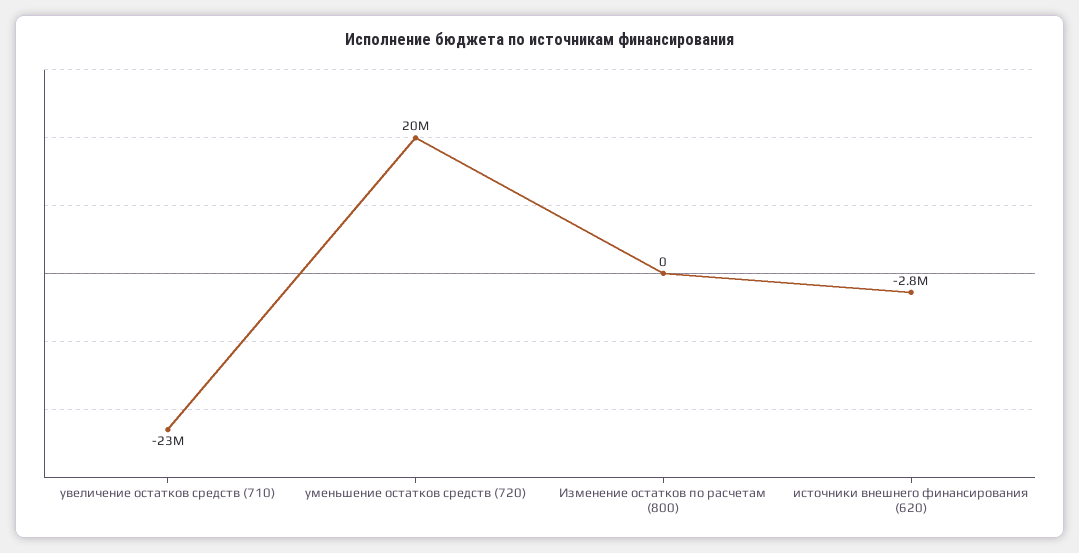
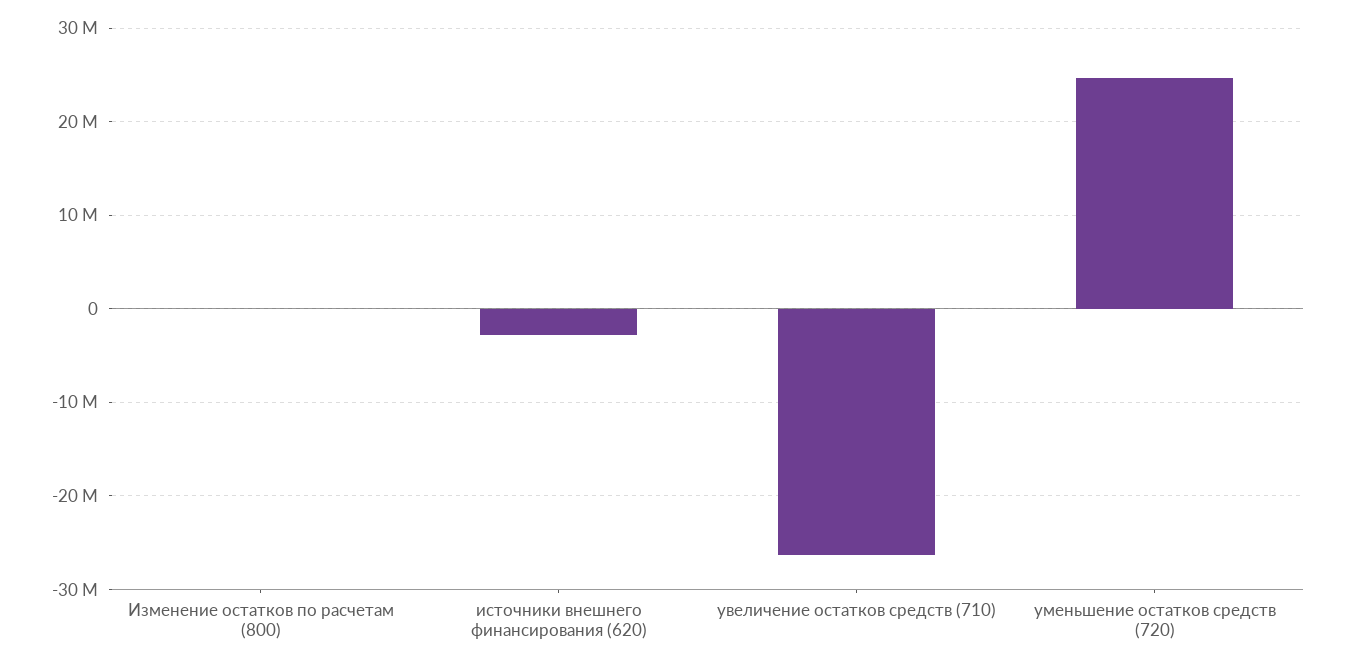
  {
-   "увеличение остатков средств (710)": -23000000,
+   "увеличение остатков средств (710)": -26000000,
-   "уменьшение остатков средств (720)": 20000000,
+   "уменьшение остатков средств (720)": 25000000,
    "Изменение остатков по расчетам (800)": 0,
    "источники внешнего финансирования (620)": -2800000
  }

